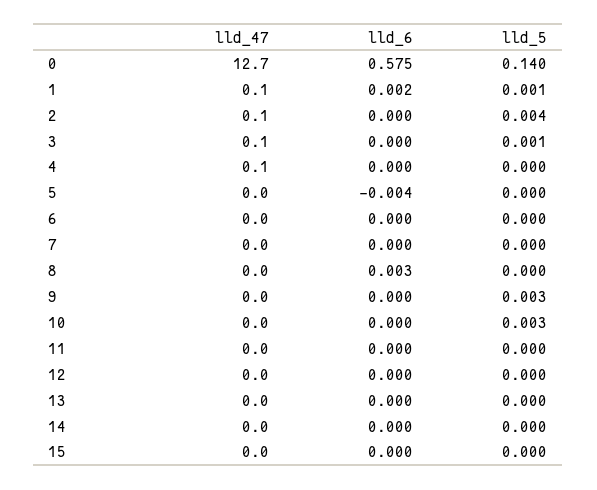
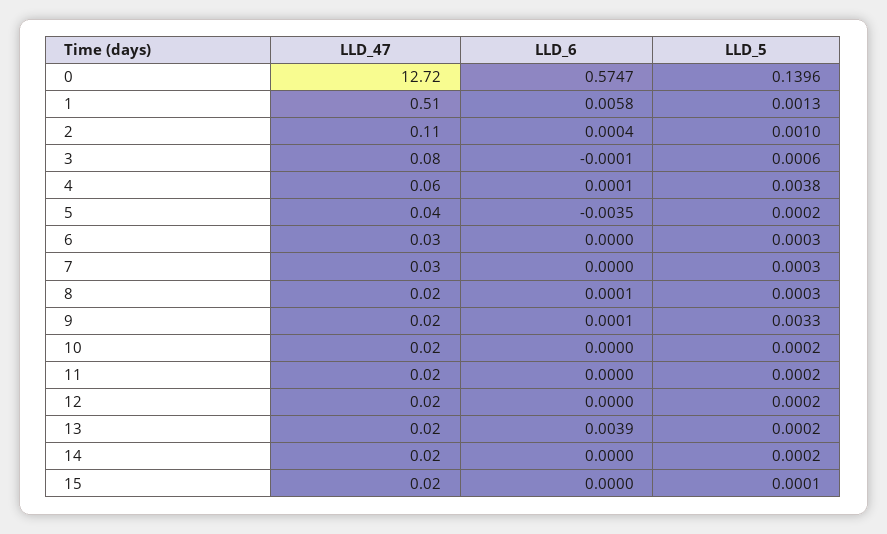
  {
    "lld_47": {
      "0": 12.72,
-     "1": 0.1,
+     "1": 0.51,
      "2": 0.11,
      "3": 0.08,
      "4": 0.06,
      "5": 0.04,
      "6": 0.03,
      "7": 0.03,
      "8": 0.02,
      "9": 0.02,
      "10": 0.02,
      "11": 0.02,
      "12": 0.02,
      "13": 0.02,
      "14": 0.02,
      "15": 0.02
    },
    "lld_6": {
      "0": 0.5747,
-     "1": 0.002,
+     "1": 0.0058,
      "2": 0.0004,
      "3": -0.0001,
      "4": 0.0001,
      "5": -0.0035,
      "6": 0,
      "7": 0,
-     "8": 0.003,
+     "8": 0.0001,
      "9": 0.0001,
      "10": 0,
      "11": 0,
      "12": 0,
-     "13": 0,
+     "13": 0.0039,
      "14": 0,
      "15": 0
    },
    "lld_5": {
      "0": 0.1396,
      "1": 0.0013,
-     "2": 0.004,
+     "2": 0.001,
      "3": 0.0006,
-     "4": 0,
+     "4": 0.0038,
      "5": 0.0002,
      "6": 0.0003,
      "7": 0.0003,
      "8": 0.0003,
      "9": 0.0033,
-     "10": 0.003,
+     "10": 0.0002,
      "11": 0.0002,
      "12": 0.0002,
      "13": 0.0002,
      "14": 0.0002,
      "15": 0.0001
    }
  }

